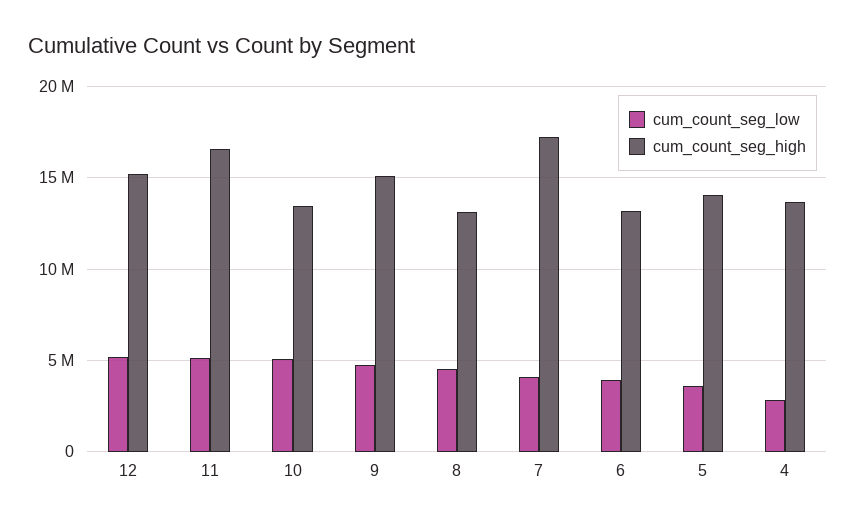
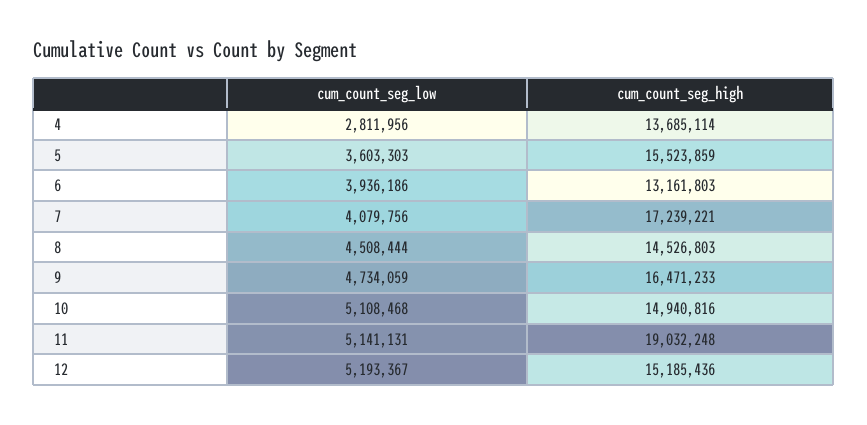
  {
    "cum_count_seg_low": {
      "12": 5193367,
      "11": 5141131,
      "10": 5108468,
      "9": 4734059,
      "8": 4508444,
      "7": 4079756,
      "6": 3936186,
      "5": 3603303,
      "4": 2811956
    },
    "cum_count_seg_high": {
      "12": 15185436,
-     "11": 16500000,
+     "11": 19032248,
-     "10": 13500000,
+     "10": 14940816,
-     "9": 15000000,
+     "9": 16471233,
-     "8": 13000000,
+     "8": 14526803,
      "7": 17239221,
      "6": 13161803,
-     "5": 14000000,
+     "5": 15523859,
      "4": 13685114
    }
  }

